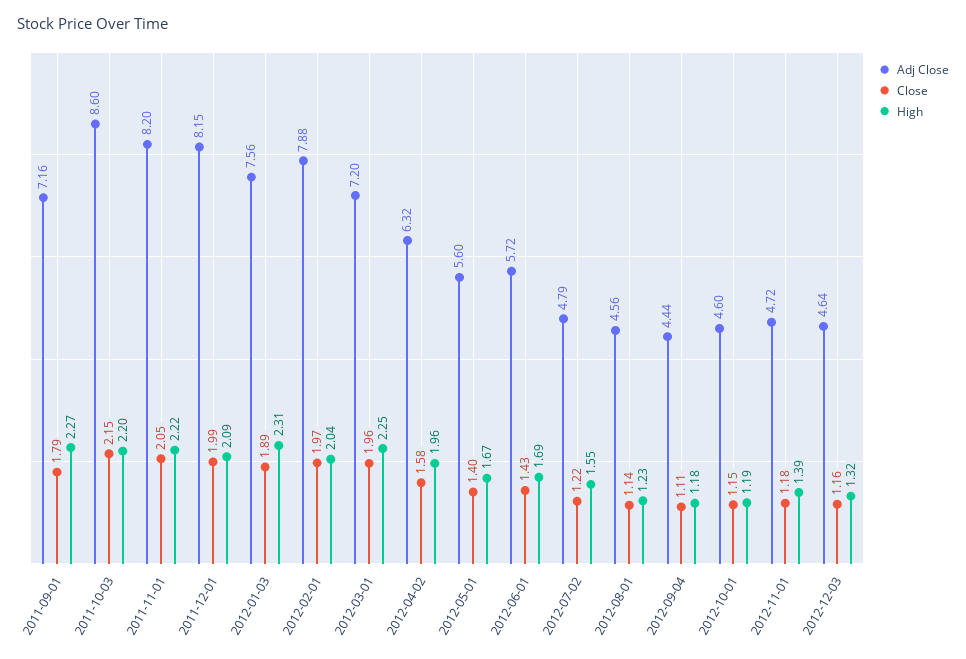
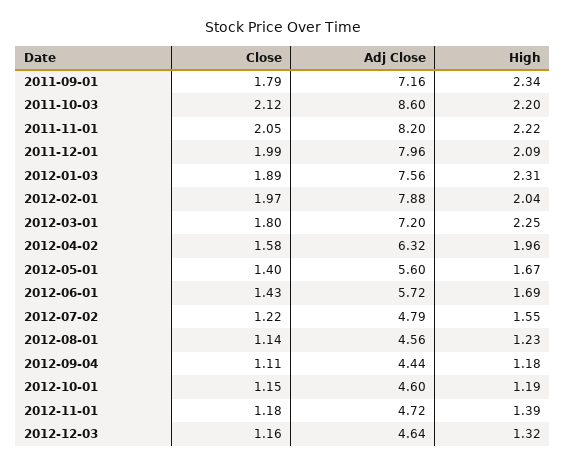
  {
    "Adj Close": {
      "2011-09-01": 7.16,
      "2011-10-03": 8.6,
      "2011-11-01": 8.2,
-     "2011-12-01": 8.15,
+     "2011-12-01": 7.96,
      "2012-01-03": 7.56,
      "2012-02-01": 7.88,
      "2012-03-01": 7.2,
      "2012-04-02": 6.32,
      "2012-05-01": 5.6,
      "2012-06-01": 5.72,
      "2012-07-02": 4.79,
      "2012-08-01": 4.56,
      "2012-09-04": 4.44,
      "2012-10-01": 4.6,
      "2012-11-01": 4.72,
      "2012-12-03": 4.64
    },
    "Close": {
      "2011-09-01": 1.79,
-     "2011-10-03": 2.15,
+     "2011-10-03": 2.12,
      "2011-11-01": 2.05,
      "2011-12-01": 1.99,
      "2012-01-03": 1.89,
      "2012-02-01": 1.97,
-     "2012-03-01": 1.96,
+     "2012-03-01": 1.8,
      "2012-04-02": 1.58,
      "2012-05-01": 1.4,
      "2012-06-01": 1.43,
      "2012-07-02": 1.22,
      "2012-08-01": 1.14,
      "2012-09-04": 1.11,
      "2012-10-01": 1.15,
      "2012-11-01": 1.18,
      "2012-12-03": 1.16
    },
    "High": {
-     "2011-09-01": 2.27,
+     "2011-09-01": 2.34,
      "2011-10-03": 2.2,
      "2011-11-01": 2.22,
      "2011-12-01": 2.09,
      "2012-01-03": 2.31,
      "2012-02-01": 2.04,
      "2012-03-01": 2.25,
      "2012-04-02": 1.96,
      "2012-05-01": 1.67,
      "2012-06-01": 1.69,
      "2012-07-02": 1.55,
      "2012-08-01": 1.23,
      "2012-09-04": 1.18,
      "2012-10-01": 1.19,
      "2012-11-01": 1.39,
      "2012-12-03": 1.32
    }
  }

